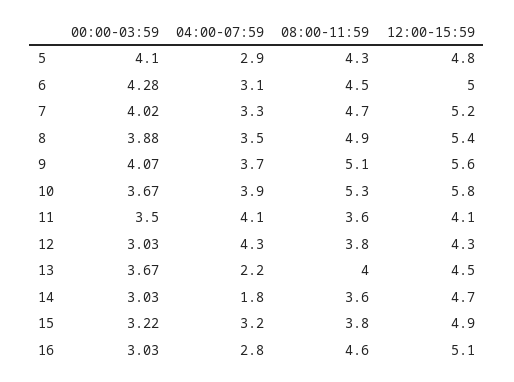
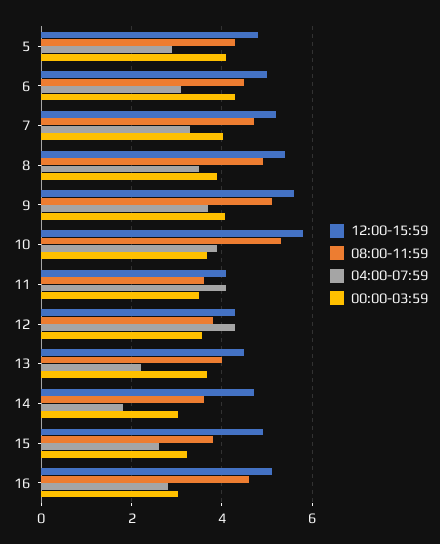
  {
    "00:00-03:59": {
      "5": 4.1,
      "6": 4.28,
      "7": 4.02,
      "8": 3.88,
      "9": 4.07,
      "10": 3.67,
      "11": 3.5,
-     "12": 3.03,
+     "12": 3.6,
      "13": 3.67,
      "14": 3.03,
      "15": 3.22,
      "16": 3.03
    },
    "04:00-07:59": {
      "5": 2.9,
      "6": 3.1,
      "7": 3.3,
      "8": 3.5,
      "9": 3.7,
      "10": 3.9,
      "11": 4.1,
      "12": 4.3,
      "13": 2.2,
      "14": 1.8,
-     "15": 3.2,
+     "15": 2.6,
      "16": 2.8
    },
    "08:00-11:59": {
      "5": 4.3,
      "6": 4.5,
      "7": 4.7,
      "8": 4.9,
      "9": 5.1,
      "10": 5.3,
      "11": 3.6,
      "12": 3.8,
      "13": 4,
      "14": 3.6,
      "15": 3.8,
      "16": 4.6
    },
    "12:00-15:59": {
      "5": 4.8,
      "6": 5,
      "7": 5.2,
      "8": 5.4,
      "9": 5.6,
      "10": 5.8,
      "11": 4.1,
      "12": 4.3,
      "13": 4.5,
      "14": 4.7,
      "15": 4.9,
      "16": 5.1
    }
  }

